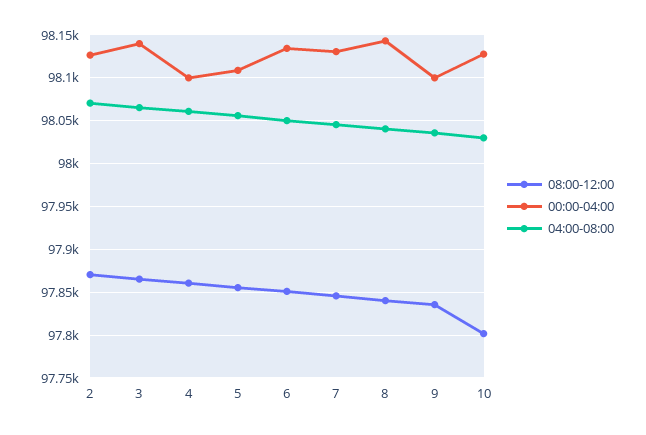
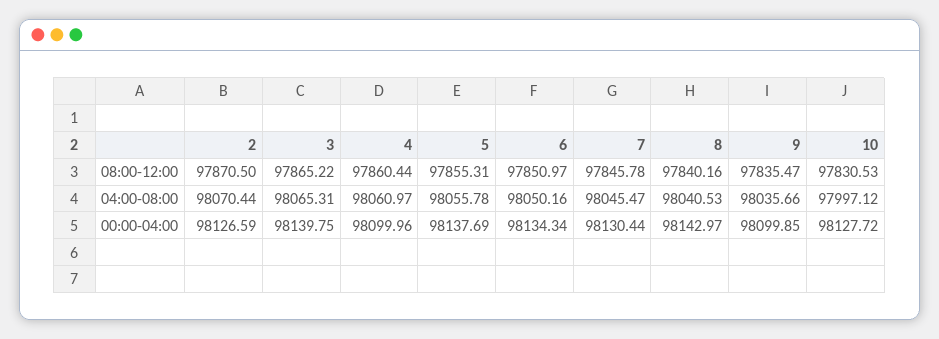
  {
    "08:00-12:00": {
      "2": 97870.5,
      "3": 97865.22,
      "4": 97860.44,
      "5": 97855.31,
      "6": 97850.97,
      "7": 97845.78,
      "8": 97840.16,
      "9": 97835.47,
-     "10": 97800
+     "10": 97830.53
    },
    "00:00-04:00": {
      "2": 98126.59,
      "3": 98139.75,
      "4": 98099.96,
-     "5": 98110,
+     "5": 98137.69,
      "6": 98134.34,
      "7": 98130.44,
      "8": 98142.97,
      "9": 98099.85,
      "10": 98127.72
    },
    "04:00-08:00": {
      "2": 98070.44,
      "3": 98065.31,
      "4": 98060.97,
      "5": 98055.78,
      "6": 98050.16,
      "7": 98045.47,
      "8": 98040.53,
      "9": 98035.66,
-     "10": 98030
+     "10": 97997.12
    }
  }

